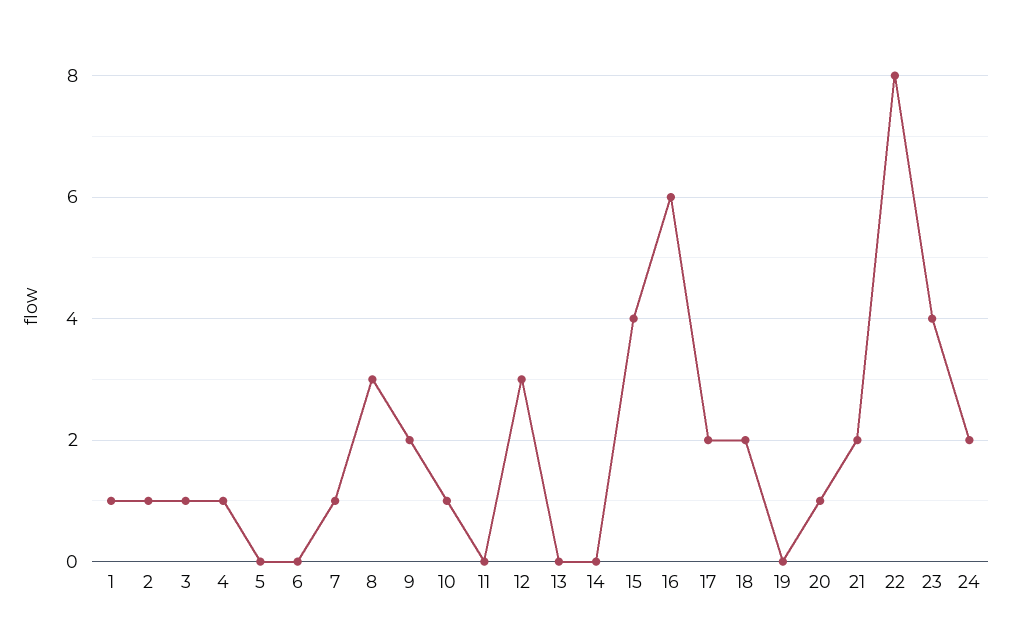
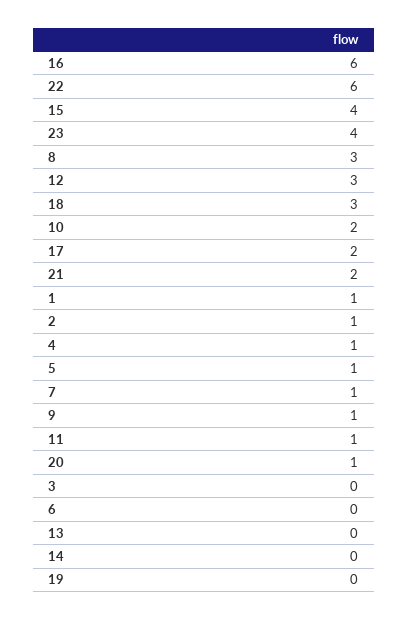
  {
    "1": 1,
    "2": 1,
-   "3": 1,
+   "3": 0,
    "4": 1,
-   "5": 0,
+   "5": 1,
    "6": 0,
    "7": 1,
    "8": 3,
-   "9": 2,
+   "9": 1,
-   "10": 1,
+   "10": 2,
-   "11": 0,
+   "11": 1,
    "12": 3,
    "13": 0,
    "14": 0,
    "15": 4,
    "16": 6,
    "17": 2,
-   "18": 2,
+   "18": 3,
    "19": 0,
    "20": 1,
    "21": 2,
-   "22": 8,
+   "22": 6,
-   "23": 4,
+   "23": 4
-   "24": 2
  }

